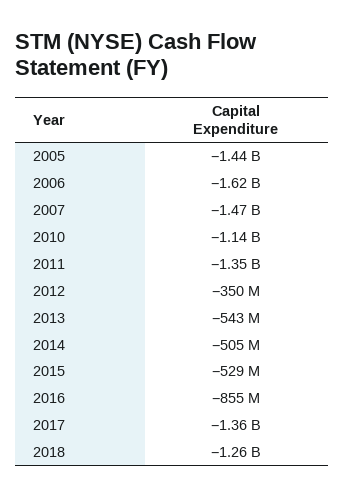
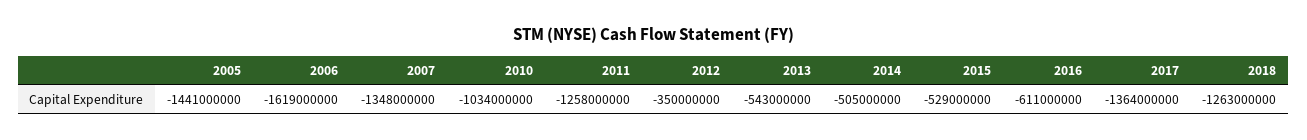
  {
    "2005": -1441000000,
    "2006": -1619000000,
-   "2007": -1470000000,
+   "2007": -1348000000,
-   "2010": -1140000000,
+   "2010": -1034000000,
-   "2011": -1350000000,
+   "2011": -1258000000,
    "2012": -350000000,
    "2013": -543000000,
    "2014": -505000000,
    "2015": -529000000,
-   "2016": -855000000,
+   "2016": -611000000,
    "2017": -1364000000,
    "2018": -1263000000
  }

